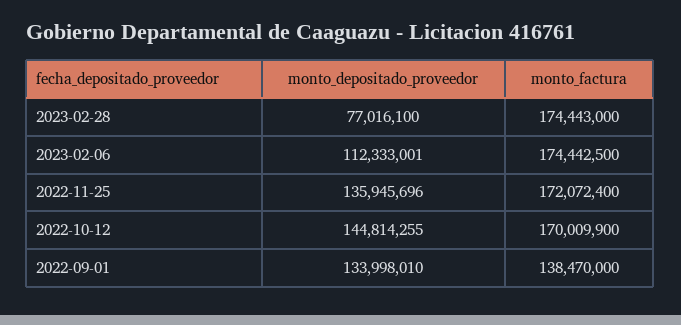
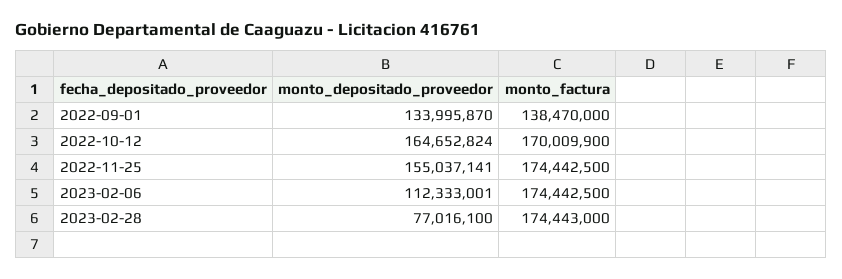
  {
    "monto_depositado_proveedor": {
      "2023-02-28": 77016100,
      "2023-02-06": 112333001,
-     "2022-11-25": 135945696,
+     "2022-11-25": 155037141,
-     "2022-10-12": 144814255,
+     "2022-10-12": 164652824,
-     "2022-09-01": 133998010
+     "2022-09-01": 133995870
    },
    "monto_factura": {
      "2023-02-28": 174443000,
      "2023-02-06": 174442500,
-     "2022-11-25": 172072400,
+     "2022-11-25": 174442500,
      "2022-10-12": 170009900,
      "2022-09-01": 138470000
    }
  }

